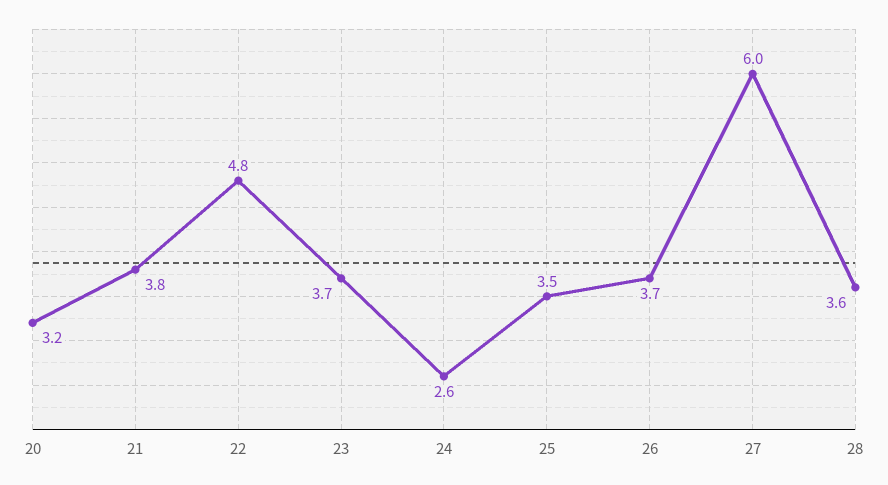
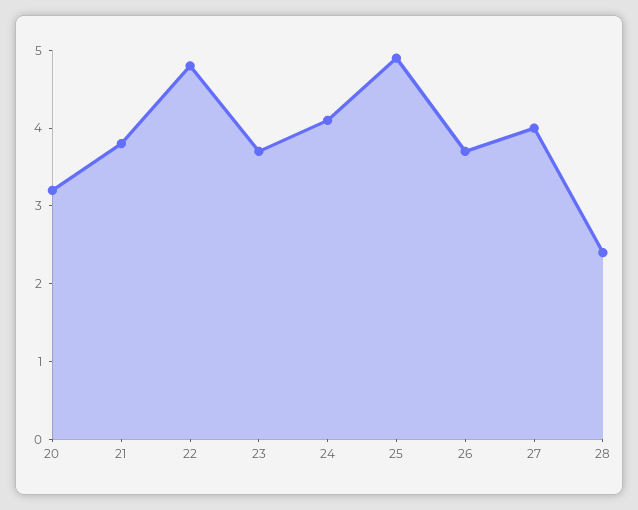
  {
    "20": 3.2,
    "21": 3.8,
    "22": 4.8,
    "23": 3.7,
-   "24": 2.6,
+   "24": 4,
-   "25": 3.5,
+   "25": 5,
    "26": 3.7,
-   "27": 6,
+   "27": 4,
-   "28": 3.6
+   "28": 2.5
  }

